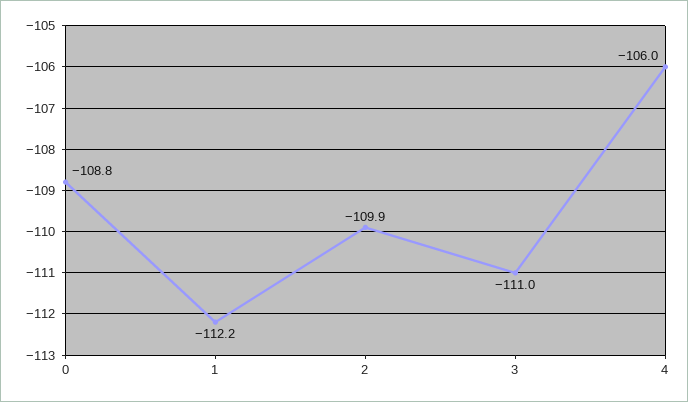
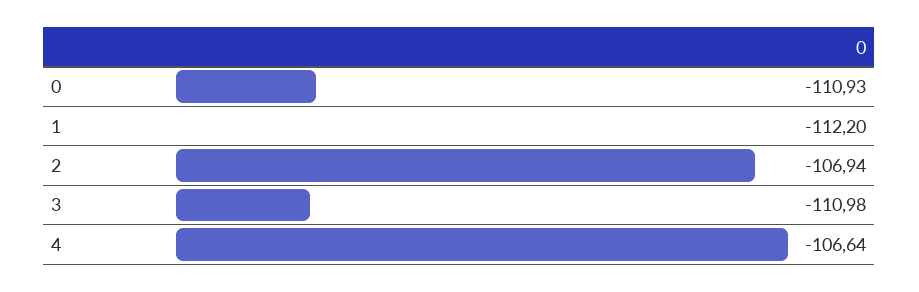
  {
-   "0": -108.8,
+   "0": -110.93,
    "1": -112.2,
-   "2": -109.9,
+   "2": -106.94,
    "3": -110.98,
-   "4": -106
+   "4": -106.64
  }

